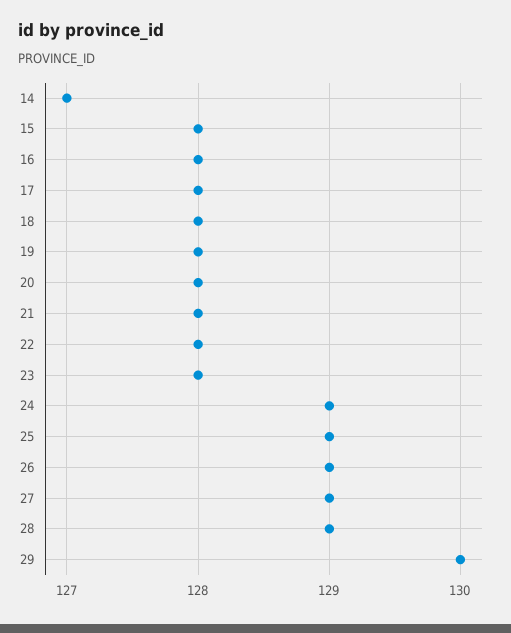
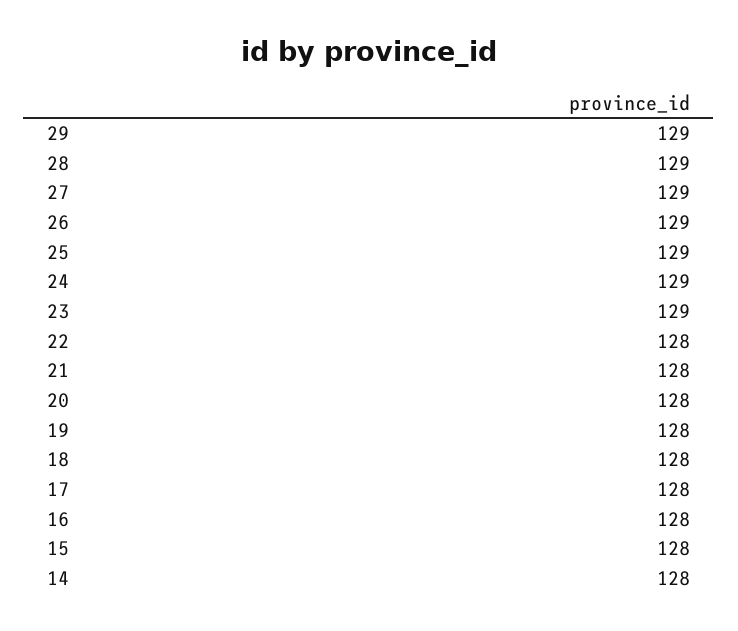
  {
-   "14": 127,
+   "14": 128,
    "15": 128,
    "16": 128,
    "17": 128,
    "18": 128,
    "19": 128,
    "20": 128,
    "21": 128,
    "22": 128,
-   "23": 128,
+   "23": 129,
    "24": 129,
    "25": 129,
    "26": 129,
    "27": 129,
    "28": 129,
-   "29": 130
+   "29": 129
  }

